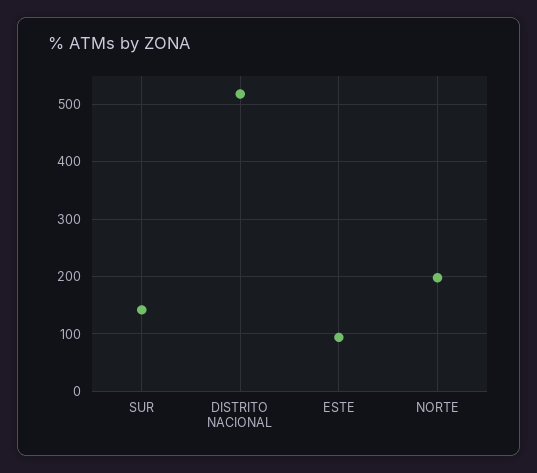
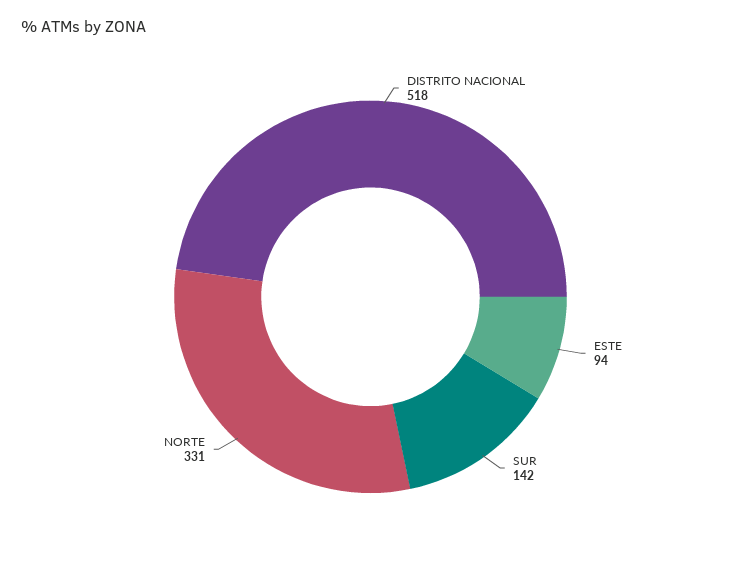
  {
    "SUR": 142,
    "DISTRITO NACIONAL": 518,
    "ESTE": 94,
-   "NORTE": 200
+   "NORTE": 331
  }

